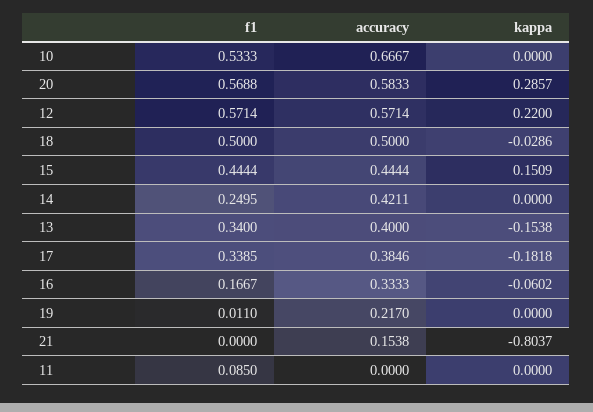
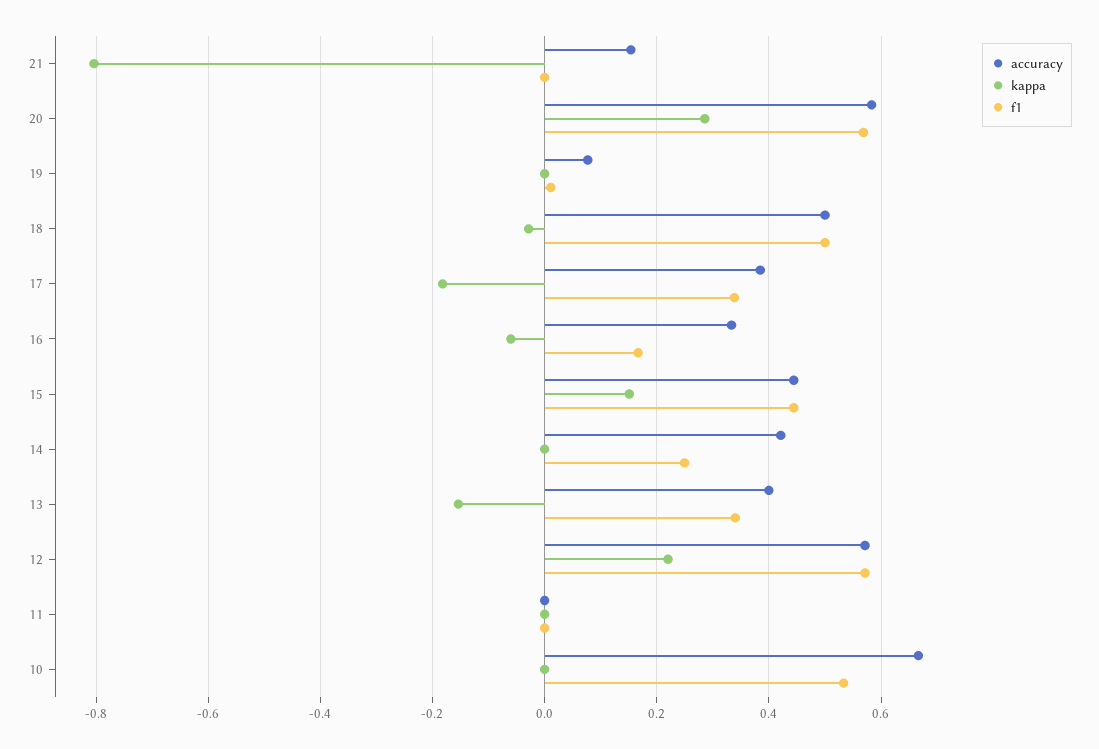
  {
    "f1": {
      "10": 0.5333,
      "20": 0.5688,
      "12": 0.5714,
      "18": 0.5,
      "15": 0.4444,
      "14": 0.2495,
      "13": 0.34,
      "17": 0.3385,
      "16": 0.1667,
      "19": 0.011,
      "21": 0,
-     "11": 0.085
+     "11": 0
    },
    "accuracy": {
      "10": 0.6667,
      "20": 0.5833,
      "12": 0.5714,
      "18": 0.5,
      "15": 0.4444,
      "14": 0.4211,
      "13": 0.4,
      "17": 0.3846,
      "16": 0.3333,
-     "19": 0.217,
+     "19": 0.08,
      "21": 0.1538,
      "11": 0
    },
    "kappa": {
      "10": 0,
      "20": 0.2857,
      "12": 0.22,
      "18": -0.0286,
      "15": 0.1509,
      "14": 0,
      "13": -0.1538,
      "17": -0.1818,
      "16": -0.0602,
      "19": 0,
      "21": -0.8037,
      "11": 0
    }
  }

